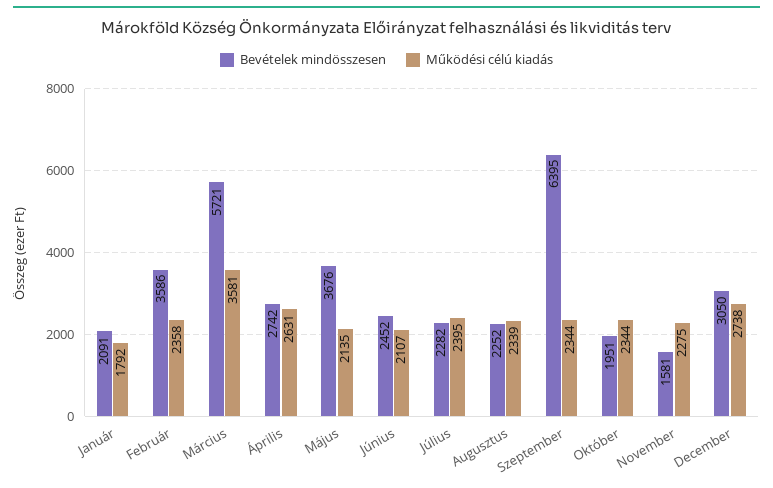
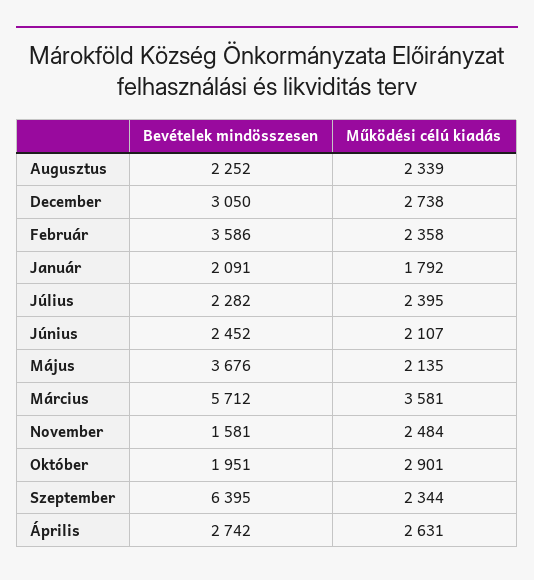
  {
    "Bevételek mindösszesen": {
      "Január": 2091,
      "Február": 3586,
-     "Március": 5721,
+     "Március": 5712,
      "Április": 2742,
      "Május": 3676,
      "Június": 2452,
      "Július": 2282,
      "Augusztus": 2252,
      "Szeptember": 6395,
      "Október": 1951,
      "November": 1581,
      "December": 3050
    },
    "Működési célú kiadás": {
      "Január": 1792,
      "Február": 2358,
      "Március": 3581,
      "Április": 2631,
      "Május": 2135,
      "Június": 2107,
      "Július": 2395,
      "Augusztus": 2339,
      "Szeptember": 2344,
-     "Október": 2344,
+     "Október": 2901,
-     "November": 2275,
+     "November": 2484,
      "December": 2738
    }
  }

